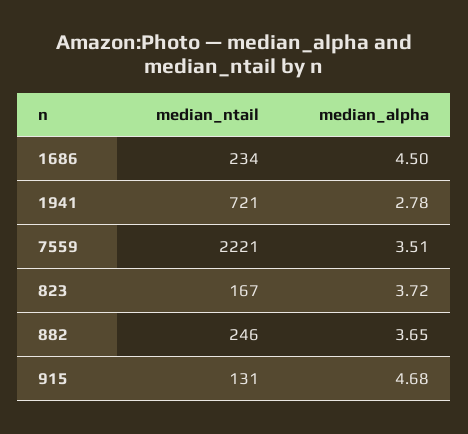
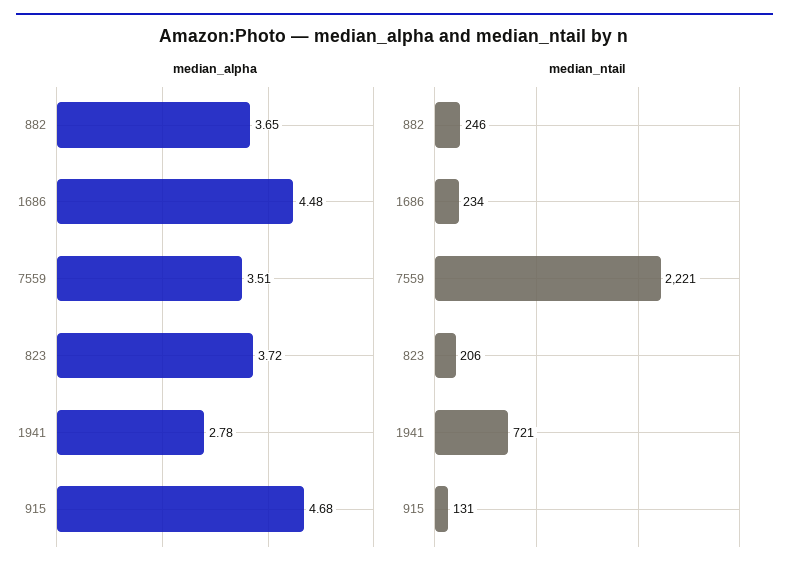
  {
    "median_ntail": {
      "1686": 234,
      "1941": 721,
      "7559": 2221,
-     "823": 167,
+     "823": 206,
      "882": 246,
      "915": 131
    },
    "median_alpha": {
-     "1686": 4.5,
+     "1686": 4.48,
      "1941": 2.78,
      "7559": 3.51,
      "823": 3.72,
      "882": 3.65,
      "915": 4.68
    }
  }

